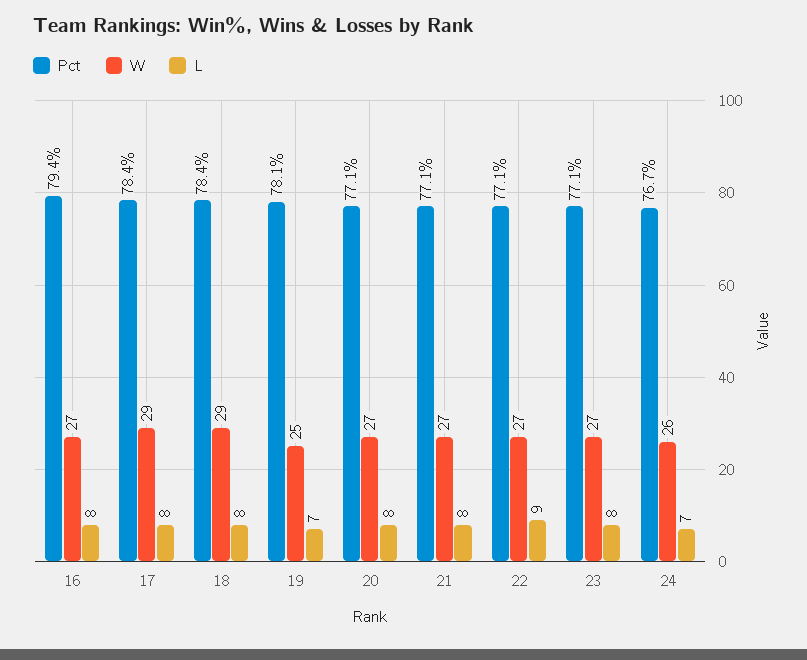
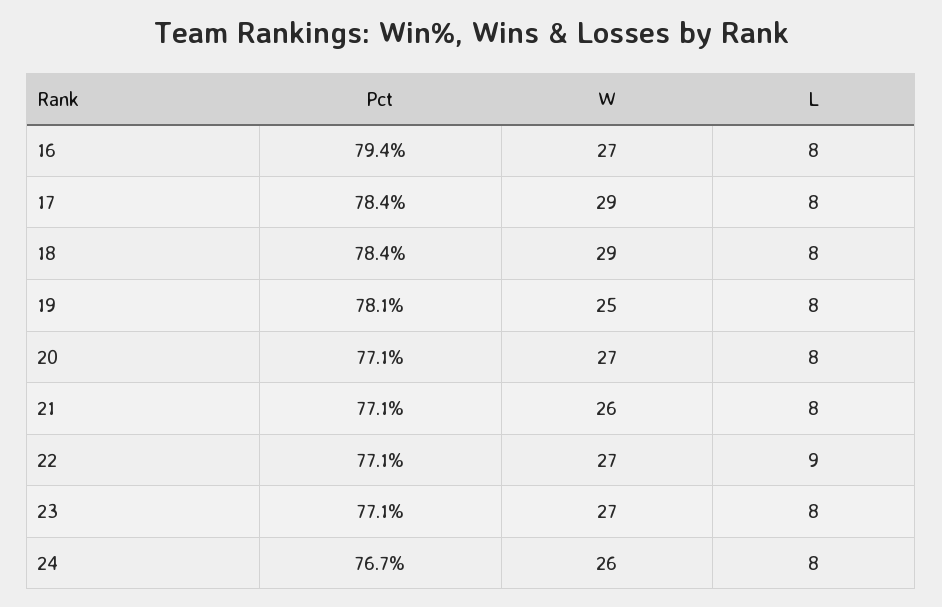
  {
    "Pct": {
      "16": 79.4,
      "17": 78.4,
      "18": 78.4,
      "19": 78.1,
      "20": 77.1,
      "21": 77.1,
      "22": 77.1,
      "23": 77.1,
      "24": 76.7
    },
    "W": {
      "16": 27,
      "17": 29,
      "18": 29,
      "19": 25,
      "20": 27,
-     "21": 27,
+     "21": 26,
      "22": 27,
      "23": 27,
      "24": 26
    },
    "L": {
      "16": 8,
      "17": 8,
      "18": 8,
-     "19": 7,
+     "19": 8,
      "20": 8,
      "21": 8,
      "22": 9,
      "23": 8,
-     "24": 7
+     "24": 8
    }
  }

